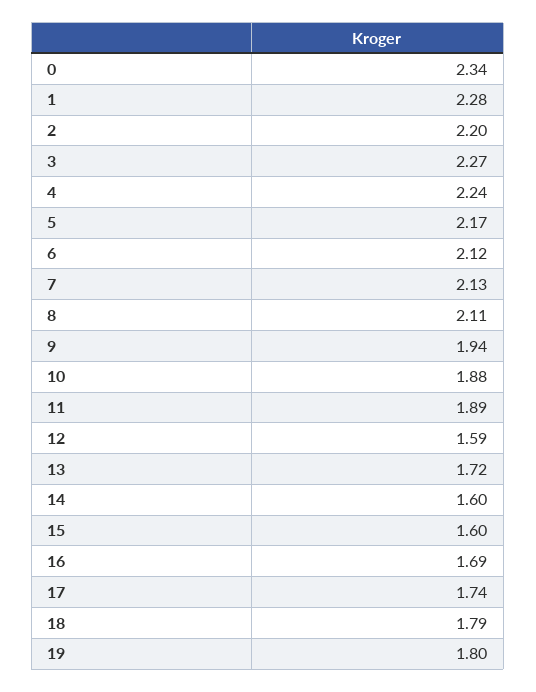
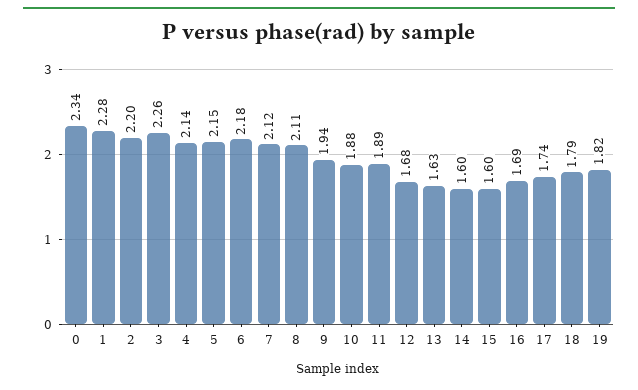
  {
    "0": 2.34,
    "1": 2.28,
    "2": 2.2,
-   "3": 2.27,
+   "3": 2.26,
-   "4": 2.24,
+   "4": 2.14,
-   "5": 2.17,
+   "5": 2.15,
-   "6": 2.12,
+   "6": 2.18,
-   "7": 2.13,
+   "7": 2.12,
    "8": 2.11,
    "9": 1.94,
    "10": 1.88,
    "11": 1.89,
-   "12": 1.59,
+   "12": 1.68,
-   "13": 1.72,
+   "13": 1.63,
    "14": 1.6,
    "15": 1.6,
    "16": 1.69,
    "17": 1.74,
    "18": 1.79,
-   "19": 1.8
+   "19": 1.82
  }

